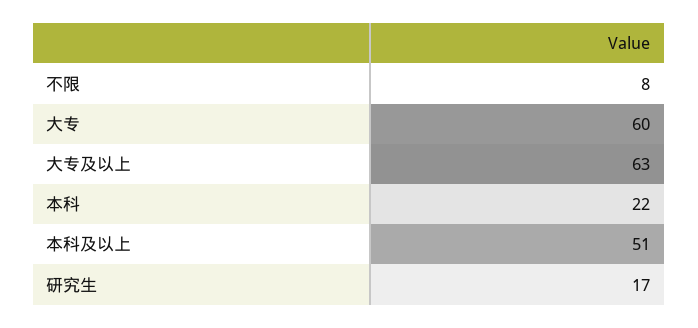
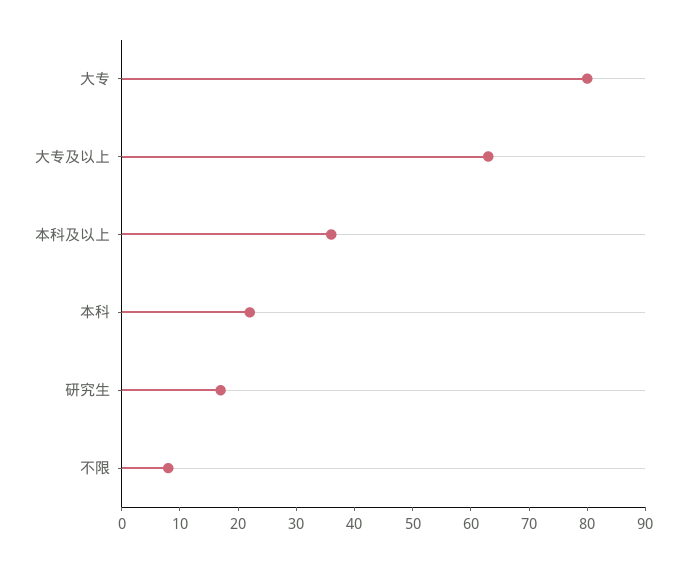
  {
    "不限": 8,
-   "大专": 60,
+   "大专": 80,
    "大专及以上": 63,
    "本科": 22,
-   "本科及以上": 51,
+   "本科及以上": 35,
    "研究生": 17
  }

